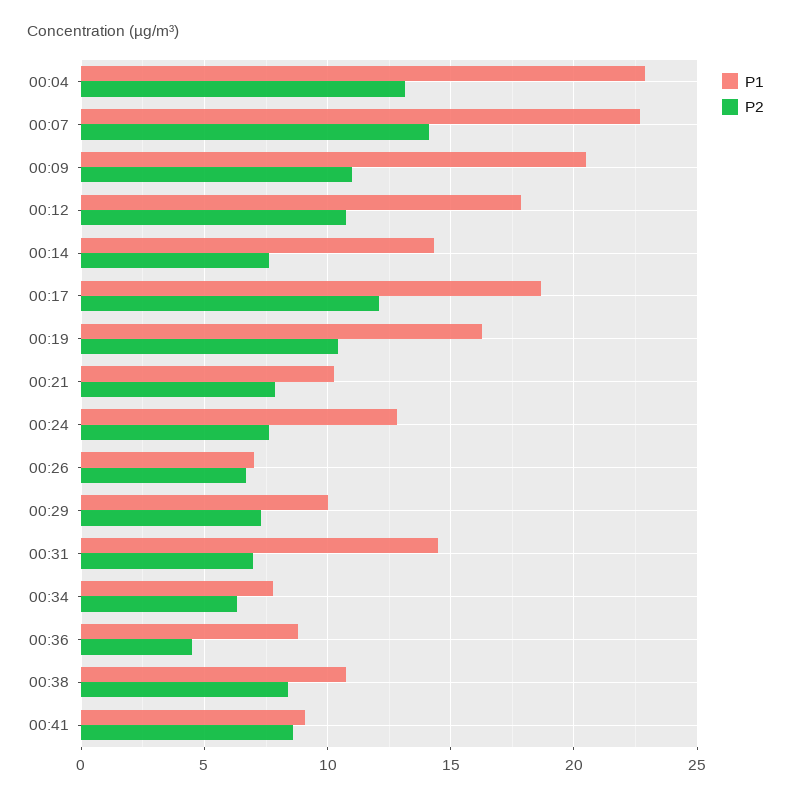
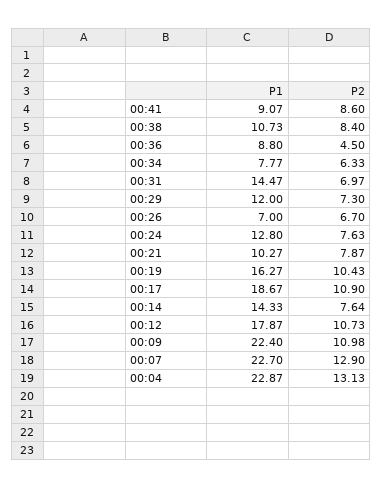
  {
    "P1": {
      "00:04": 22.87,
      "00:07": 22.7,
-     "00:09": 20.5,
+     "00:09": 22.4,
      "00:12": 17.87,
      "00:14": 14.33,
      "00:17": 18.67,
      "00:19": 16.27,
      "00:21": 10.27,
      "00:24": 12.8,
      "00:26": 7,
-     "00:29": 10,
+     "00:29": 12,
      "00:31": 14.47,
      "00:34": 7.77,
      "00:36": 8.8,
      "00:38": 10.73,
      "00:41": 9.07
    },
    "P2": {
      "00:04": 13.13,
-     "00:07": 14,
+     "00:07": 12.9,
      "00:09": 10.98,
      "00:12": 10.73,
      "00:14": 7.64,
-     "00:17": 12,
+     "00:17": 10.9,
      "00:19": 10.43,
      "00:21": 7.87,
      "00:24": 7.63,
      "00:26": 6.7,
      "00:29": 7.3,
      "00:31": 6.97,
      "00:34": 6.33,
      "00:36": 4.5,
      "00:38": 8.4,
      "00:41": 8.6
    }
  }

